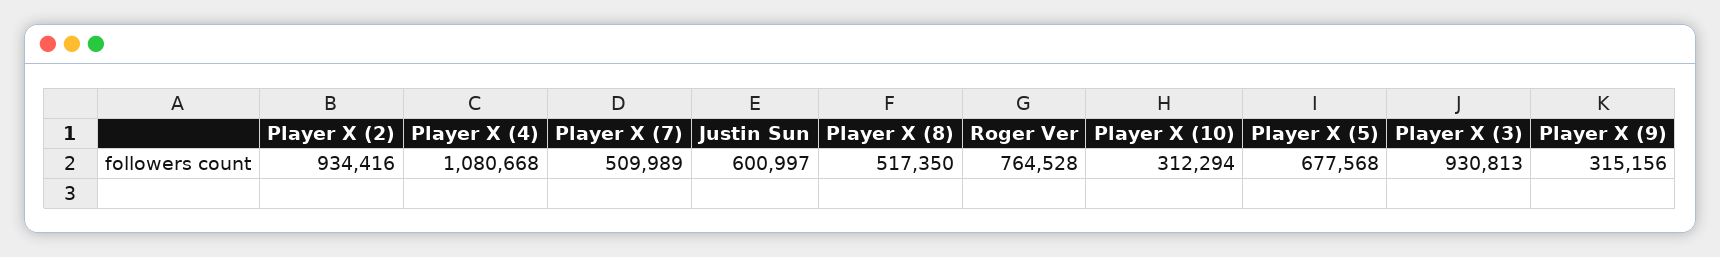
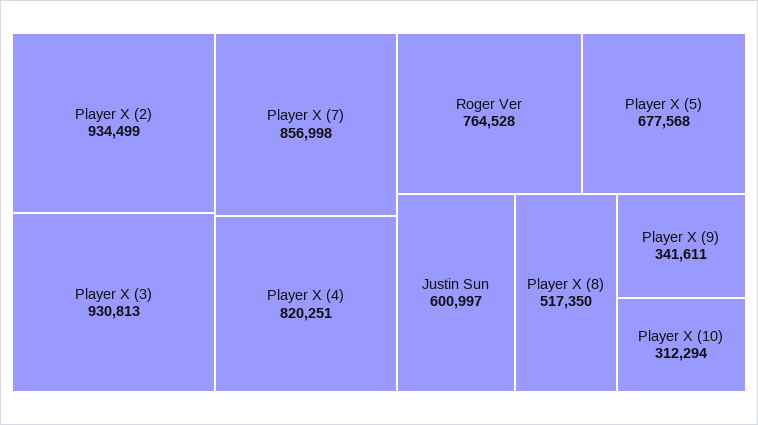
  {
-   "Player X (2)": 934416,
+   "Player X (2)": 934499,
-   "Player X (4)": 1080668,
+   "Player X (4)": 820251,
-   "Player X (7)": 509989,
+   "Player X (7)": 856998,
    "Justin Sun": 600997,
    "Player X (8)": 517350,
    "Roger Ver": 764528,
    "Player X (10)": 312294,
    "Player X (5)": 677568,
    "Player X (3)": 930813,
-   "Player X (9)": 315156
+   "Player X (9)": 341611
  }

